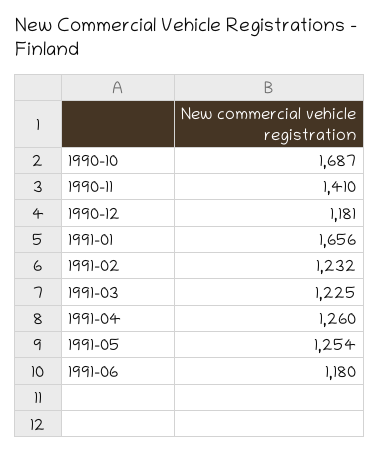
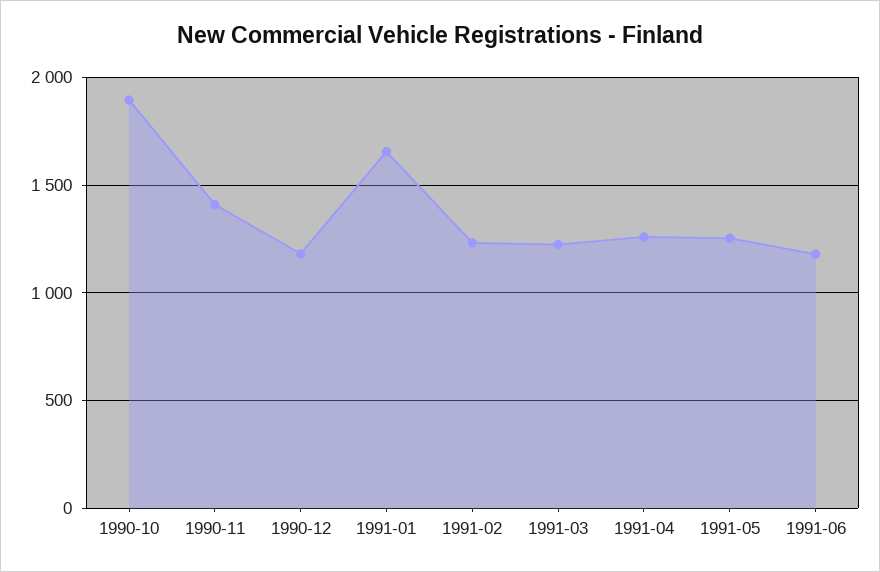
  {
-   "1990-10": 1687,
+   "1990-10": 1900,
    "1990-11": 1410,
    "1990-12": 1181,
    "1991-01": 1656,
    "1991-02": 1232,
    "1991-03": 1225,
    "1991-04": 1260,
    "1991-05": 1254,
    "1991-06": 1180
  }

